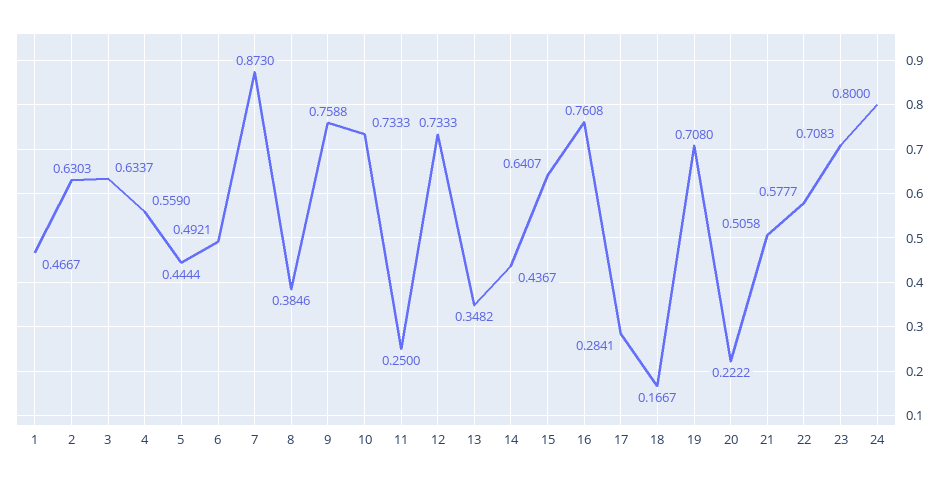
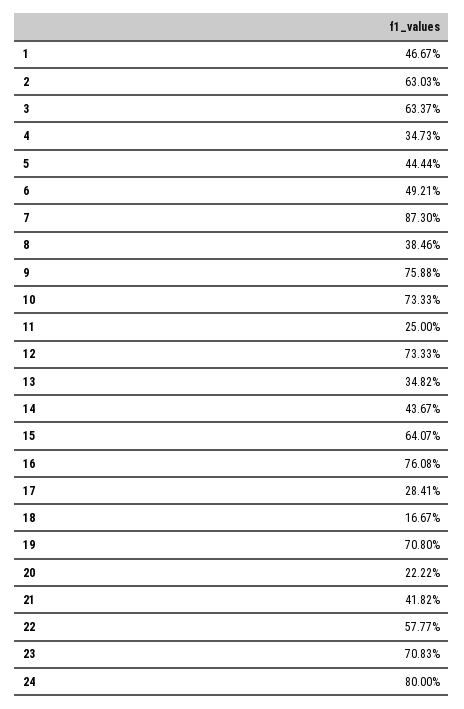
  {
    "1": 0.4667,
    "2": 0.6303,
    "3": 0.6337,
-   "4": 0.559,
+   "4": 0.3473,
    "5": 0.4444,
    "6": 0.4921,
    "7": 0.873,
    "8": 0.3846,
    "9": 0.7588,
    "10": 0.7333,
    "11": 0.25,
    "12": 0.7333,
    "13": 0.3482,
    "14": 0.4367,
    "15": 0.6407,
    "16": 0.7608,
    "17": 0.2841,
    "18": 0.1667,
    "19": 0.708,
    "20": 0.2222,
-   "21": 0.5058,
+   "21": 0.4182,
    "22": 0.5777,
    "23": 0.7083,
    "24": 0.8
  }

